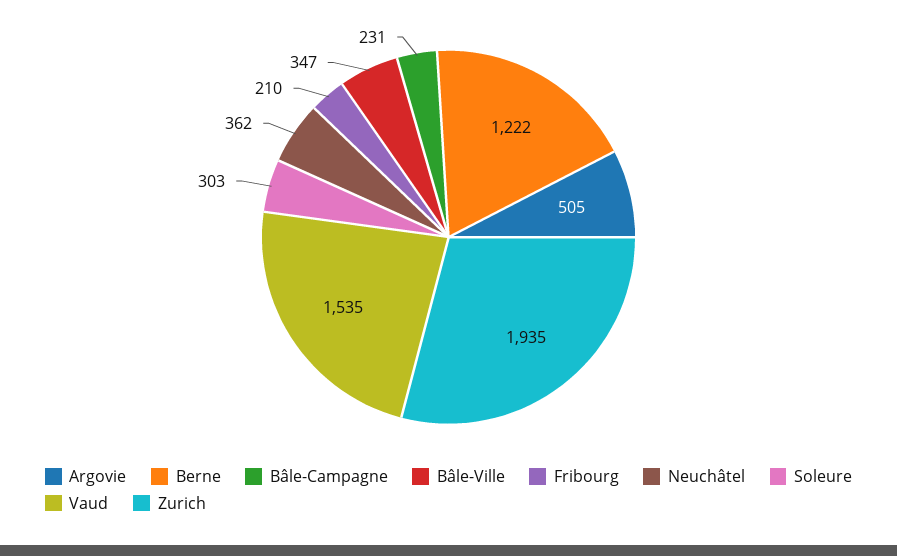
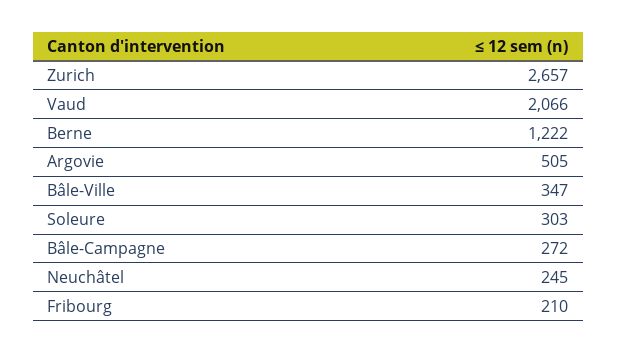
  {
    "Argovie": 505,
    "Berne": 1222,
-   "Bâle-Campagne": 231,
+   "Bâle-Campagne": 272,
    "Bâle-Ville": 347,
    "Fribourg": 210,
-   "Neuchâtel": 362,
+   "Neuchâtel": 245,
    "Soleure": 303,
-   "Vaud": 1535,
+   "Vaud": 2066,
-   "Zurich": 1935
+   "Zurich": 2657
  }

